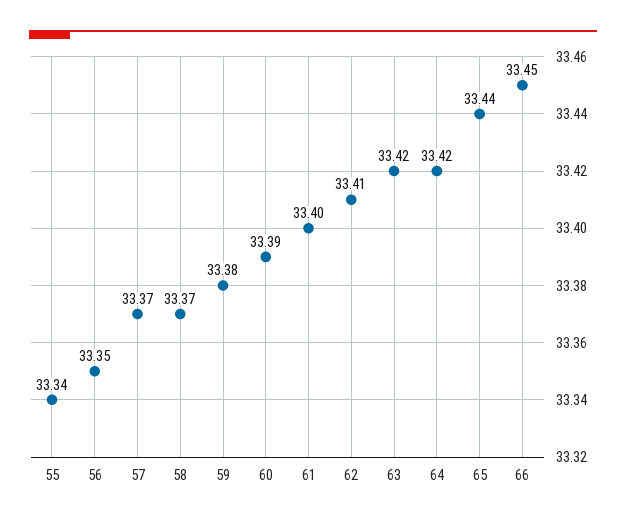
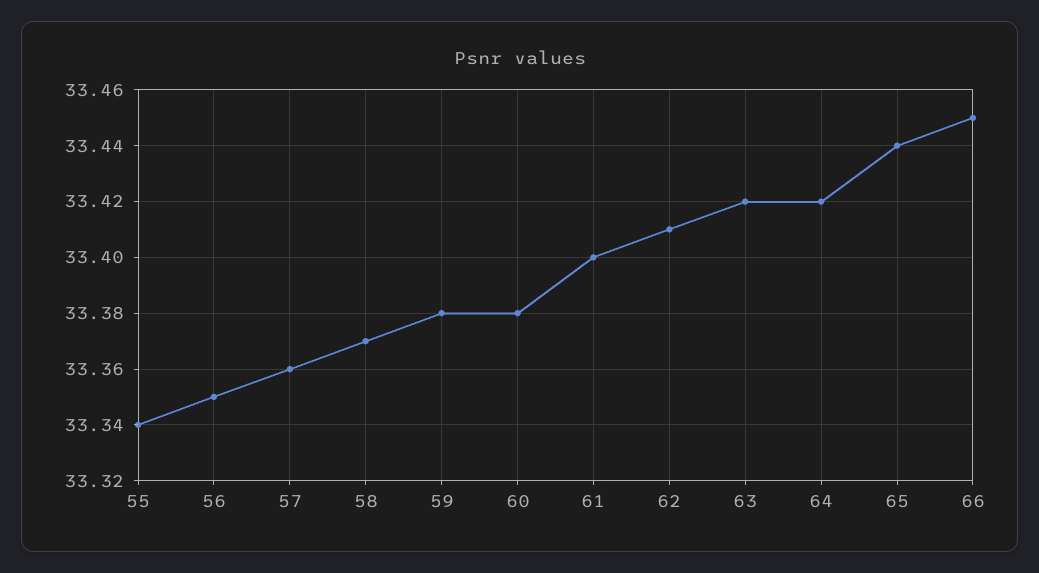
  {
    "55": 33.34,
    "56": 33.35,
-   "57": 33.37,
+   "57": 33.36,
    "58": 33.37,
    "59": 33.38,
-   "60": 33.39,
+   "60": 33.38,
    "61": 33.4,
    "62": 33.41,
    "63": 33.42,
    "64": 33.42,
    "65": 33.44,
    "66": 33.45
  }

